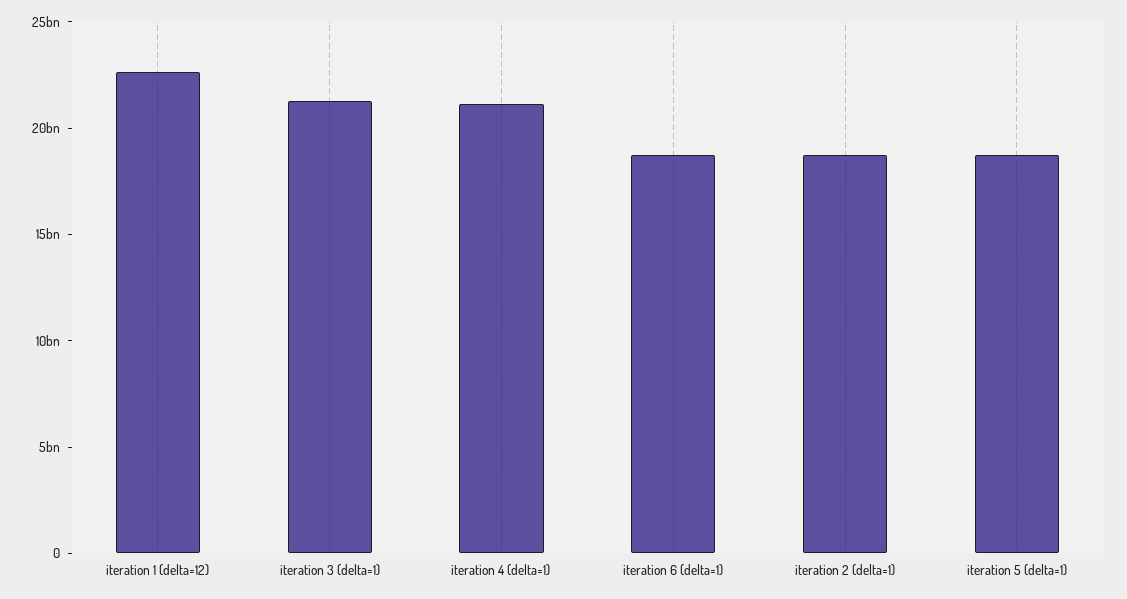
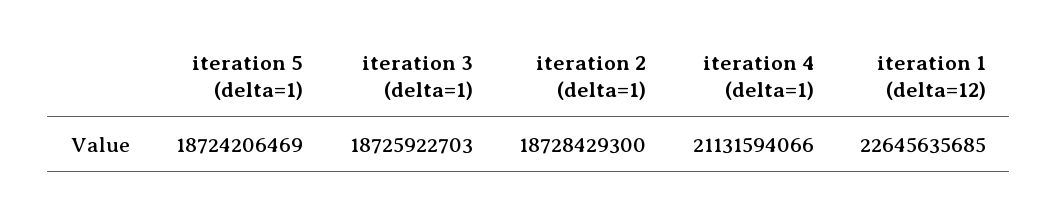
  {
    "iteration 1 (delta=12)": 22645635685,
-   "iteration 3 (delta=1)": 21000000000,
+   "iteration 3 (delta=1)": 18725922703,
    "iteration 4 (delta=1)": 21131594066,
-   "iteration 6 (delta=1)": 19000000000,
    "iteration 2 (delta=1)": 18728429300,
    "iteration 5 (delta=1)": 18724206469
  }

